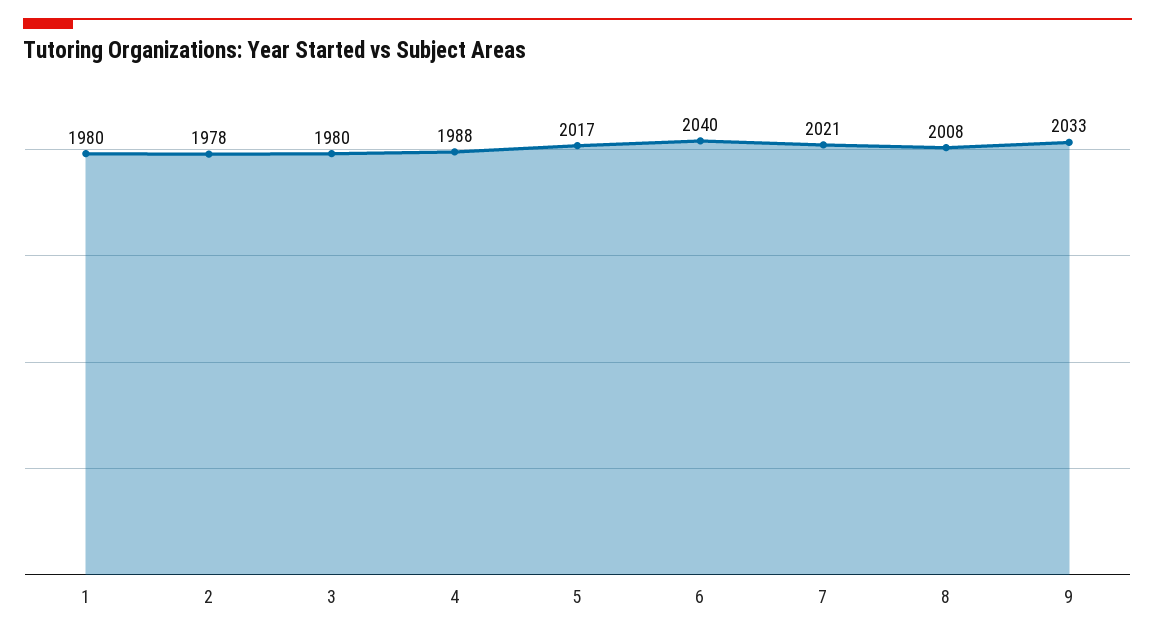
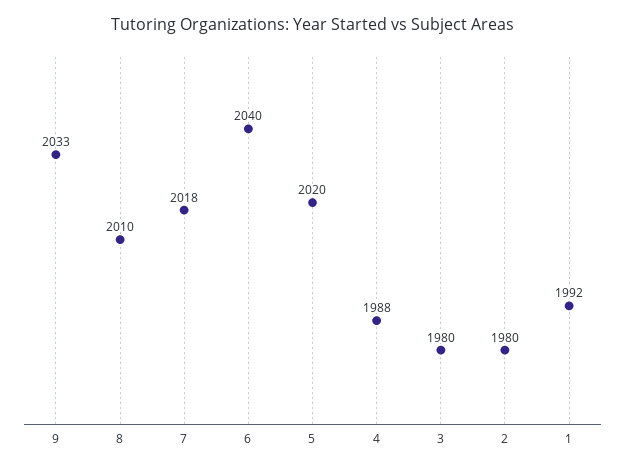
  {
-   "1": 1980,
+   "1": 1992,
-   "2": 1978,
+   "2": 1980,
    "3": 1980,
    "4": 1988,
-   "5": 2017,
+   "5": 2020,
    "6": 2040,
-   "7": 2021,
+   "7": 2018,
-   "8": 2008,
+   "8": 2010,
    "9": 2033
  }

